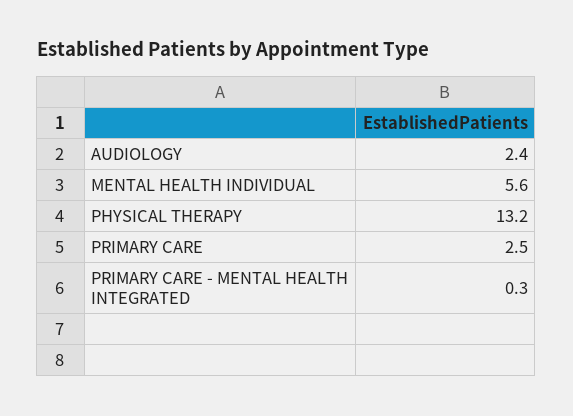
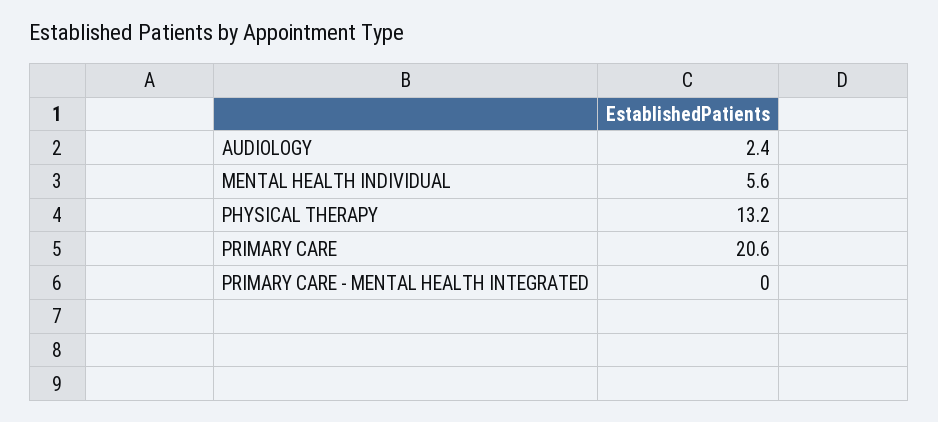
  {
    "AUDIOLOGY": 2.4,
    "MENTAL HEALTH INDIVIDUAL": 5.6,
    "PHYSICAL THERAPY": 13.2,
-   "PRIMARY CARE": 2.5,
+   "PRIMARY CARE": 20.6,
-   "PRIMARY CARE - MENTAL HEALTH INTEGRATED": 0.3
+   "PRIMARY CARE - MENTAL HEALTH INTEGRATED": 0
  }

